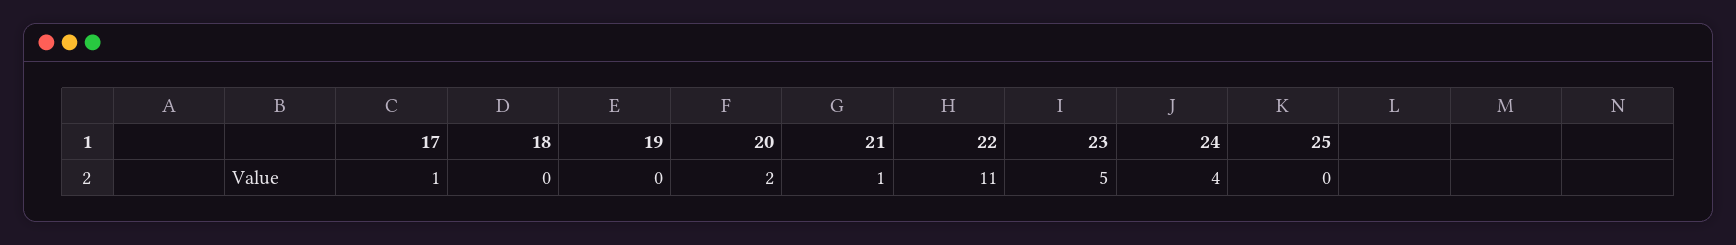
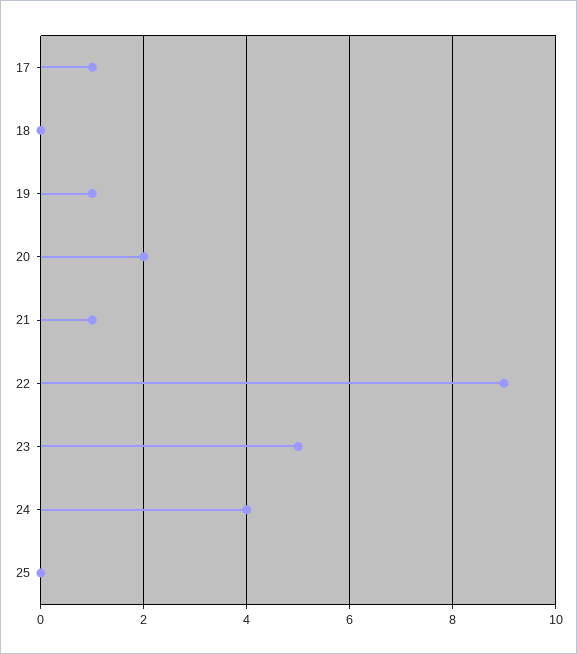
  {
    "17": 1,
    "18": 0,
-   "19": 0,
+   "19": 1,
    "20": 2,
    "21": 1,
-   "22": 11,
+   "22": 9,
    "23": 5,
    "24": 4,
    "25": 0
  }

